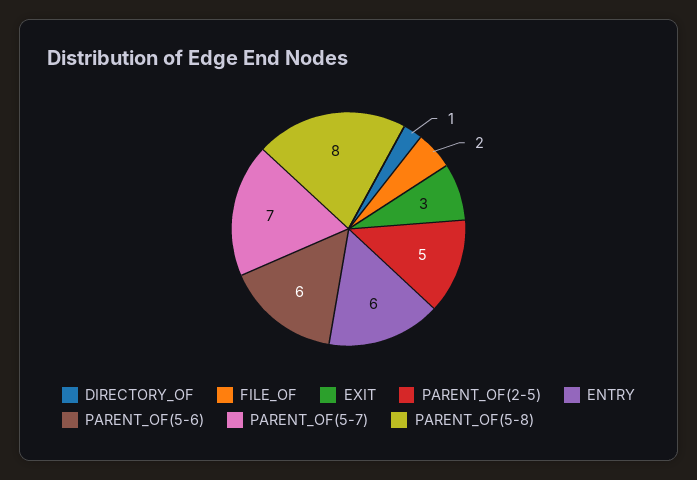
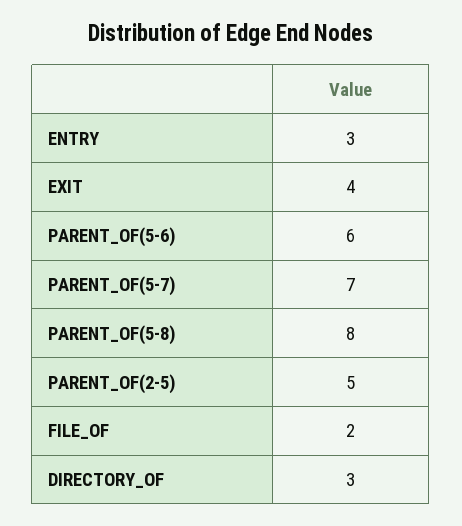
  {
-   "DIRECTORY_OF": 1,
+   "DIRECTORY_OF": 3,
    "FILE_OF": 2,
-   "EXIT": 3,
+   "EXIT": 4,
    "PARENT_OF(2-5)": 5,
-   "ENTRY": 6,
+   "ENTRY": 3,
    "PARENT_OF(5-6)": 6,
    "PARENT_OF(5-7)": 7,
    "PARENT_OF(5-8)": 8
  }

